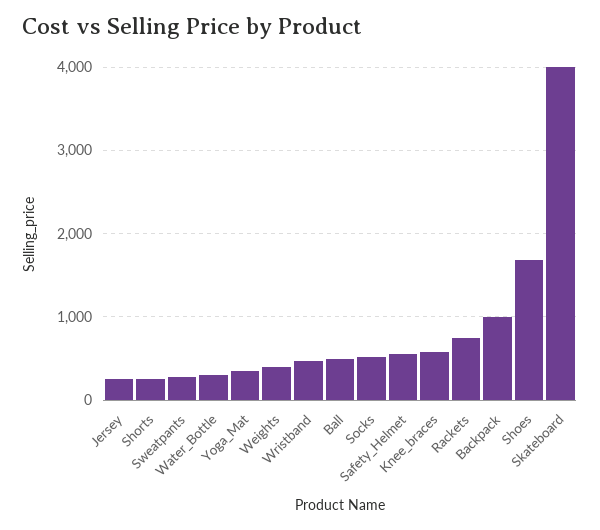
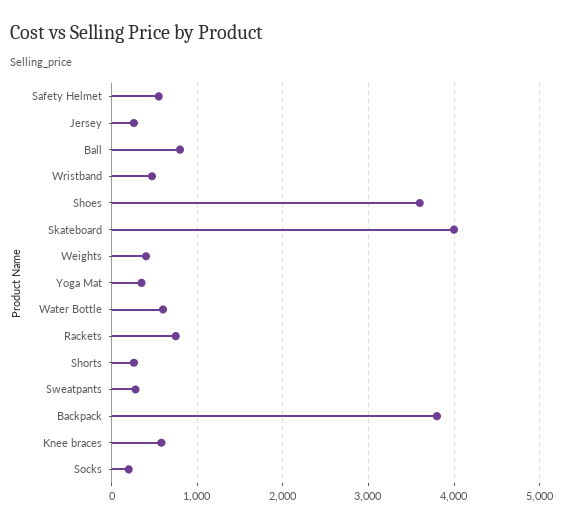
  {
    "Jersey": 300,
    "Shorts": 300,
    "Sweatpants": 300,
-   "Water_Bottle": 300,
+   "Water_Bottle": 600,
    "Yoga_Mat": 300,
    "Weights": 400,
    "Wristband": 500,
-   "Ball": 500,
+   "Ball": 800,
-   "Socks": 500,
+   "Socks": 200,
    "Safety_Helmet": 600,
    "Knee_braces": 600,
    "Rackets": 700,
-   "Backpack": 1000,
+   "Backpack": 3800,
-   "Shoes": 1700,
+   "Shoes": 3600,
    "Skateboard": 4000
  }

